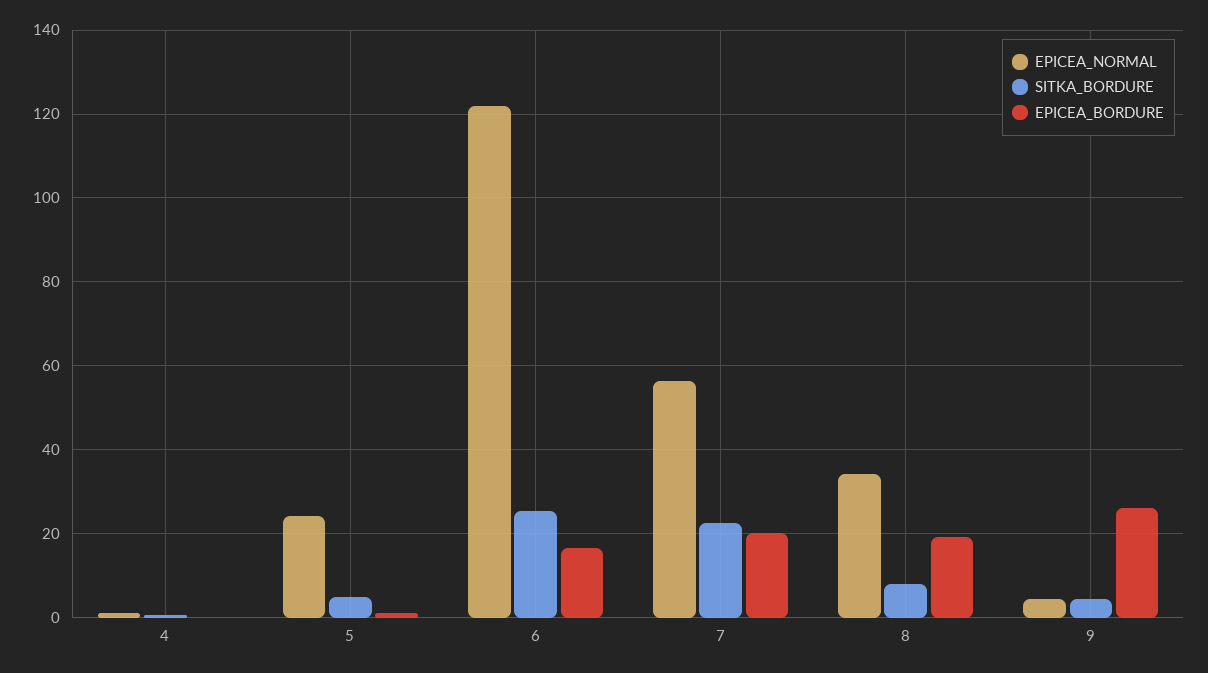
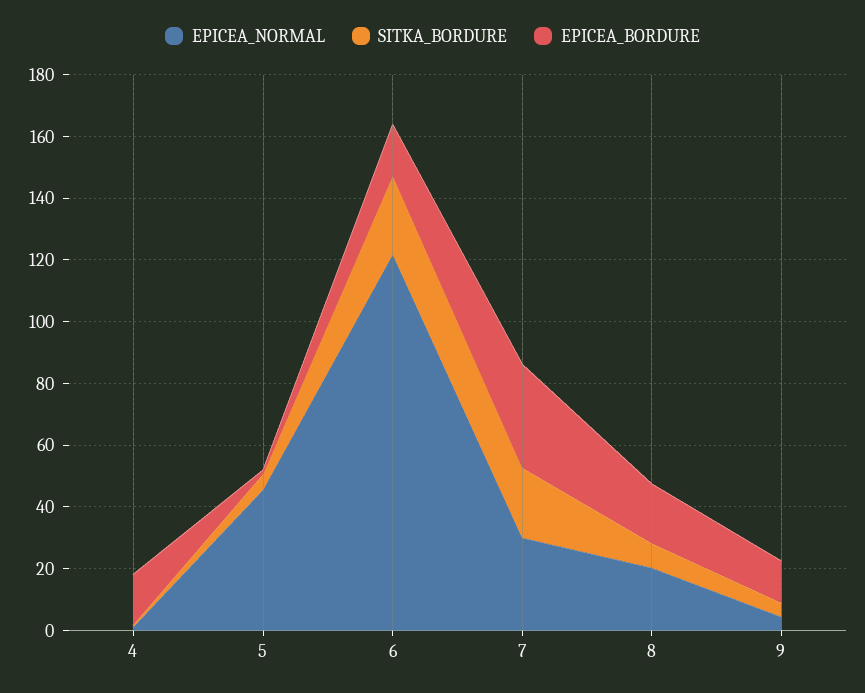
  {
    "EPICEA_NORMAL": {
      "4": 2,
-     "5": 24,
+     "5": 45,
      "6": 122,
-     "7": 56,
+     "7": 30,
-     "8": 34,
+     "8": 20,
      "9": 4
    },
    "SITKA_BORDURE": {
      "4": 0,
      "5": 6,
      "6": 26,
      "7": 22,
      "8": 8,
      "9": 4
    },
    "EPICEA_BORDURE": {
-     "4": 0,
+     "4": 15,
      "5": 2,
      "6": 16,
-     "7": 20,
+     "7": 35,
      "8": 20,
-     "9": 26
+     "9": 15
    }
  }

